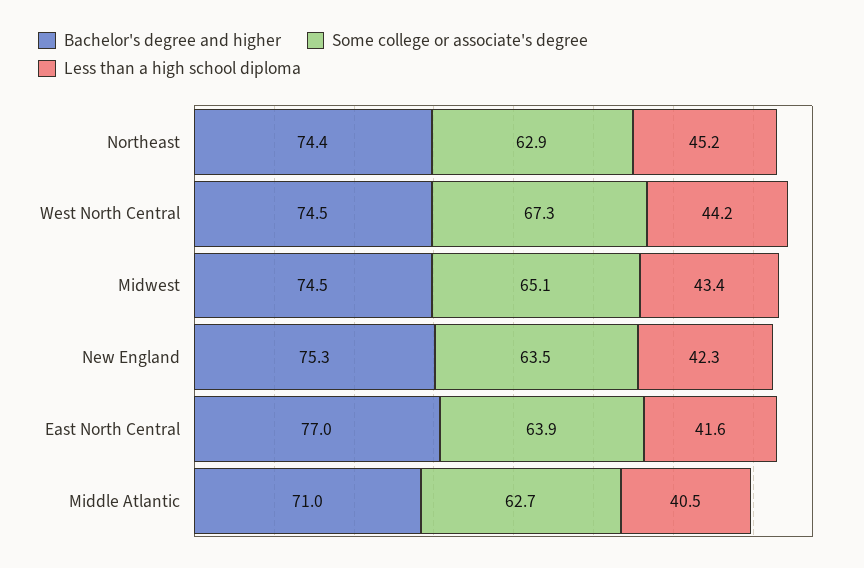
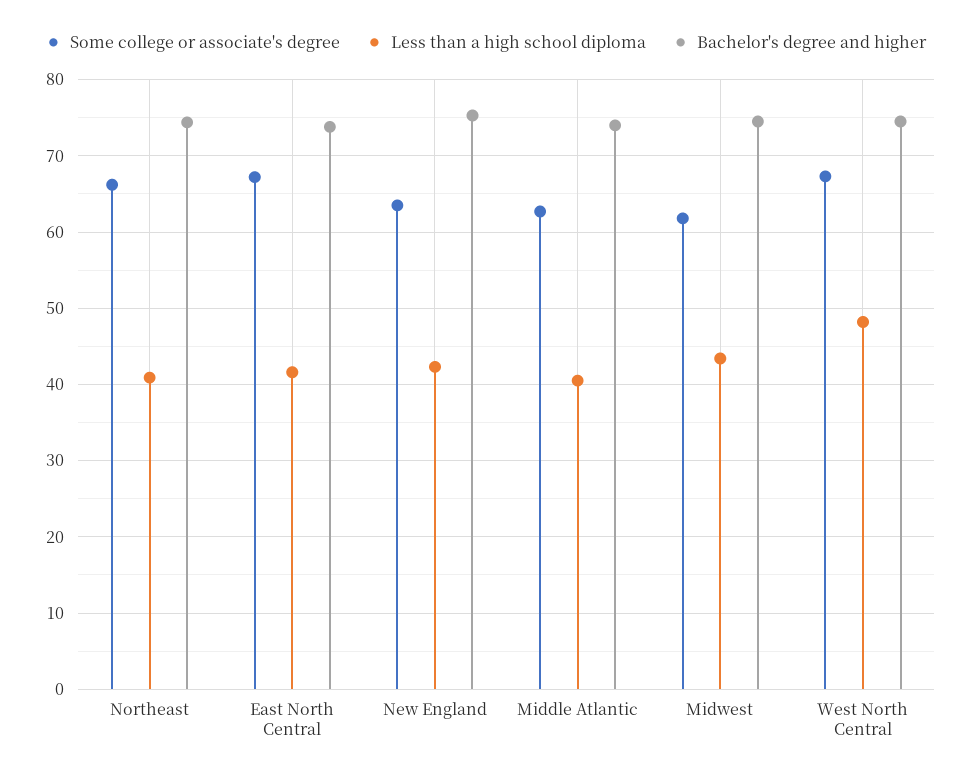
  {
    "Bachelor's degree and higher": {
      "Northeast": 74.4,
      "West North Central": 74.5,
      "Midwest": 74.5,
      "New England": 75.3,
-     "East North Central": 77,
+     "East North Central": 74,
-     "Middle Atlantic": 71
+     "Middle Atlantic": 74
    },
    "Some college or associate's degree": {
-     "Northeast": 62.9,
+     "Northeast": 66,
      "West North Central": 67.3,
-     "Midwest": 65.1,
+     "Midwest": 62,
      "New England": 63.5,
-     "East North Central": 63.9,
+     "East North Central": 67,
      "Middle Atlantic": 62.7
    },
    "Less than a high school diploma": {
-     "Northeast": 45.2,
+     "Northeast": 41,
-     "West North Central": 44.2,
+     "West North Central": 48,
      "Midwest": 43.4,
      "New England": 42.3,
      "East North Central": 41.6,
      "Middle Atlantic": 40.5
    }
  }

